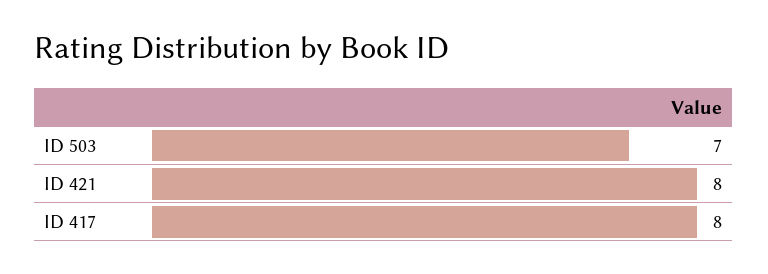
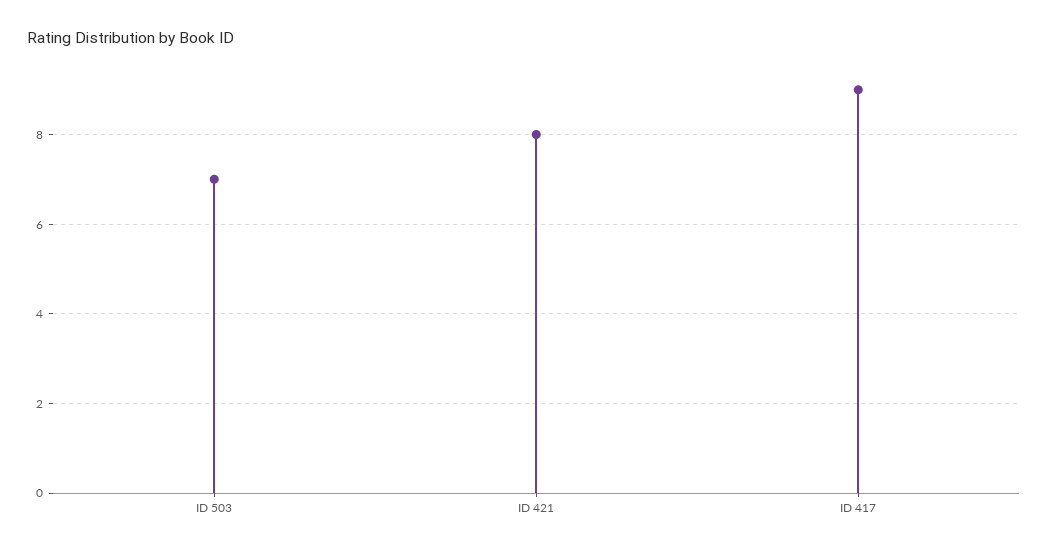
  {
    "ID 503": 7,
    "ID 421": 8,
-   "ID 417": 8
+   "ID 417": 9
  }

